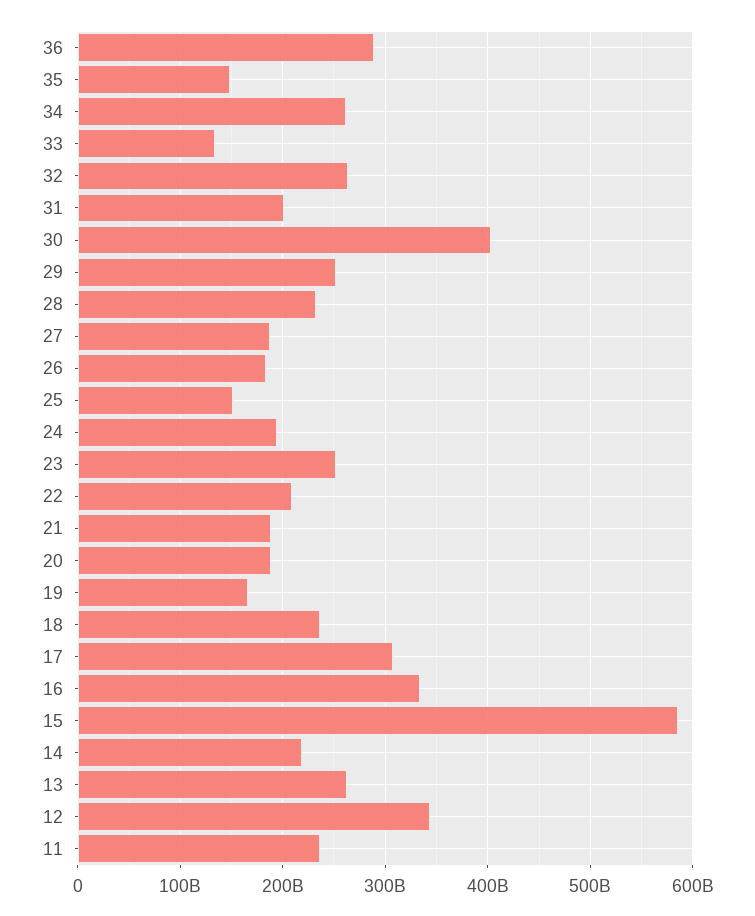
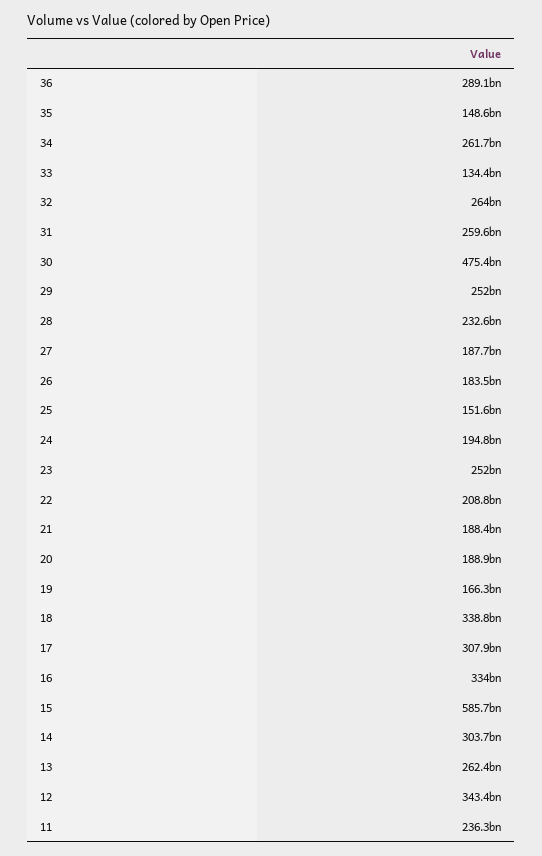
  {
    "36": 289100000000,
    "35": 148600000000,
    "34": 261700000000,
    "33": 134400000000,
    "32": 264000000000,
-   "31": 200000000000,
+   "31": 259600000000,
-   "30": 400000000000,
+   "30": 475400000000,
    "29": 252000000000,
    "28": 232600000000,
    "27": 187700000000,
    "26": 183500000000,
    "25": 151600000000,
    "24": 194800000000,
    "23": 252000000000,
    "22": 208800000000,
    "21": 188400000000,
    "20": 188900000000,
    "19": 166300000000,
-   "18": 240000000000,
+   "18": 338800000000,
    "17": 307900000000,
    "16": 334000000000,
    "15": 585700000000,
-   "14": 220000000000,
+   "14": 303700000000,
    "13": 262400000000,
    "12": 343400000000,
    "11": 236300000000
  }

